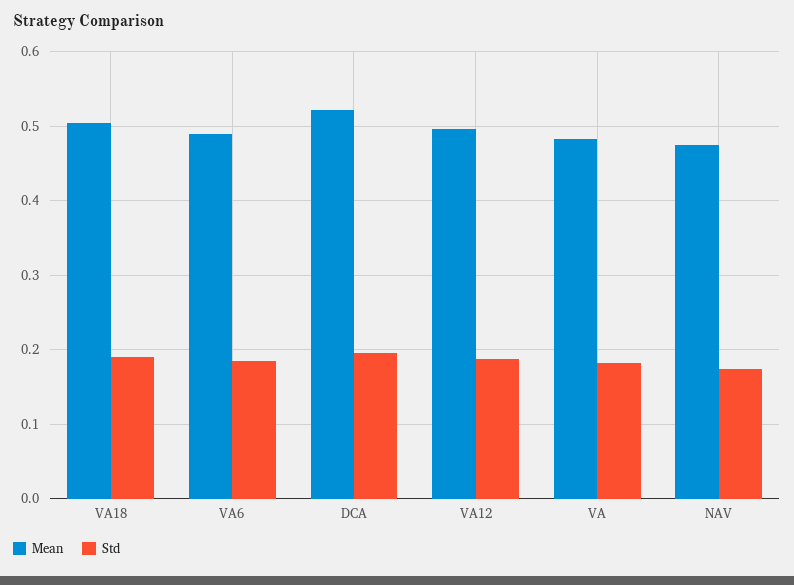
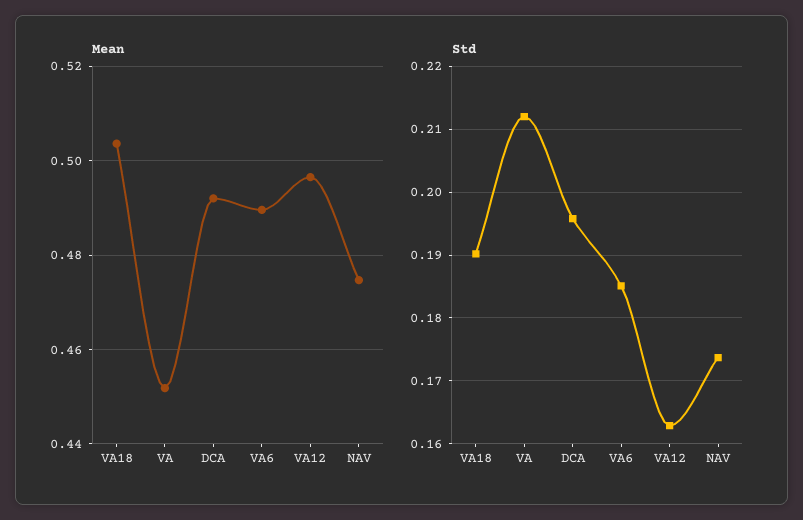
  {
    "Mean": {
      "VA18": 0.504,
      "VA6": 0.49,
-     "DCA": 0.52,
+     "DCA": 0.492,
      "VA12": 0.496,
-     "VA": 0.48,
+     "VA": 0.452,
      "NAV": 0.474
    },
    "Std": {
      "VA18": 0.19,
      "VA6": 0.185,
      "DCA": 0.196,
-     "VA12": 0.19,
+     "VA12": 0.163,
-     "VA": 0.18,
+     "VA": 0.212,
      "NAV": 0.174
    }
  }

